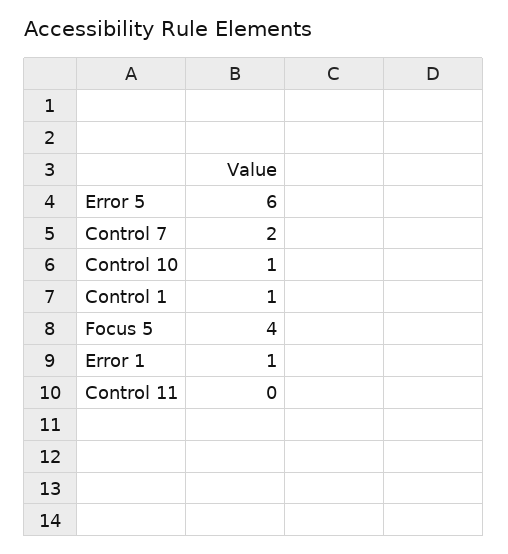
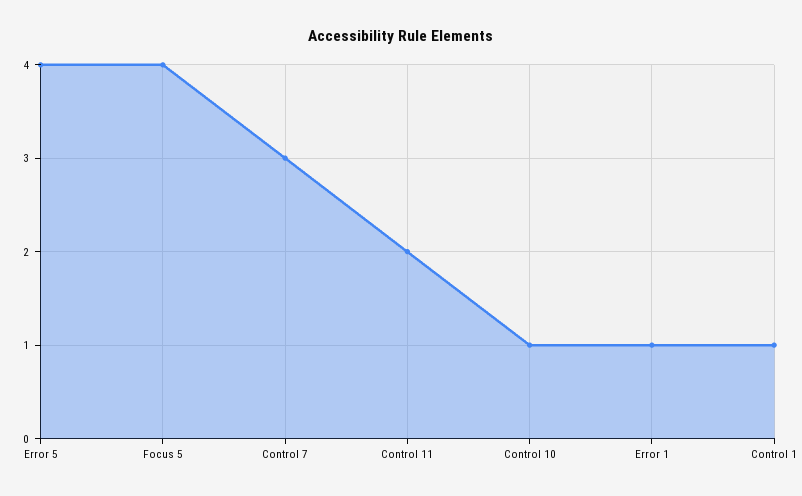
  {
-   "Error 5": 6,
+   "Error 5": 4,
-   "Control 7": 2,
+   "Control 7": 3,
    "Control 10": 1,
    "Control 1": 1,
    "Focus 5": 4,
    "Error 1": 1,
-   "Control 11": 0
+   "Control 11": 2
  }

